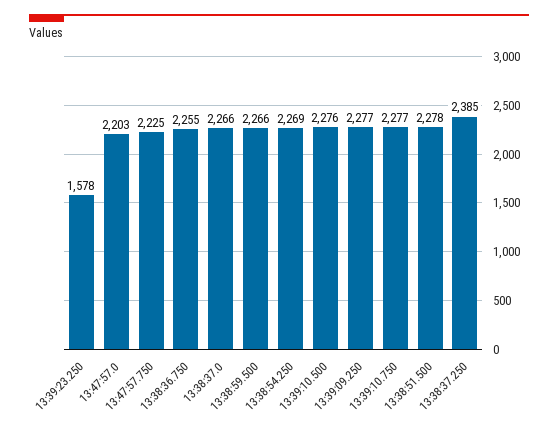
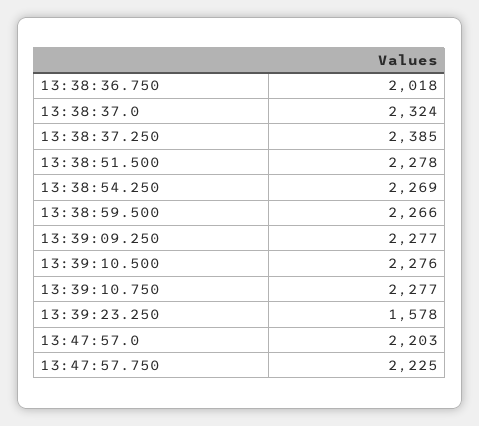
  {
    "13:39:23.250": 1578,
    "13:47:57.0": 2203,
    "13:47:57.750": 2225,
-   "13:38:36.750": 2255,
+   "13:38:36.750": 2018,
-   "13:38:37.0": 2266,
+   "13:38:37.0": 2324,
    "13:38:59.500": 2266,
    "13:38:54.250": 2269,
    "13:39:10.500": 2276,
    "13:39:09.250": 2277,
    "13:39:10.750": 2277,
    "13:38:51.500": 2278,
    "13:38:37.250": 2385
  }

